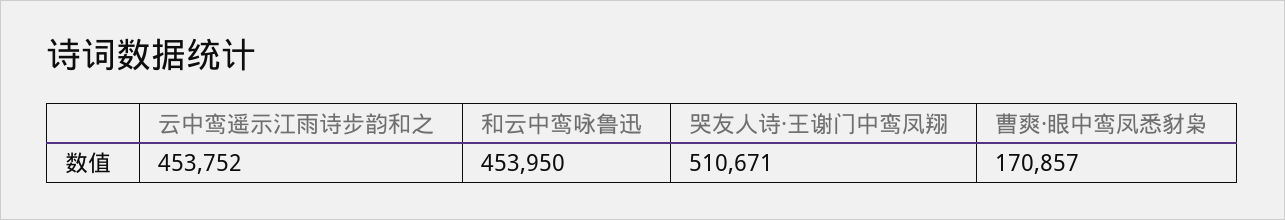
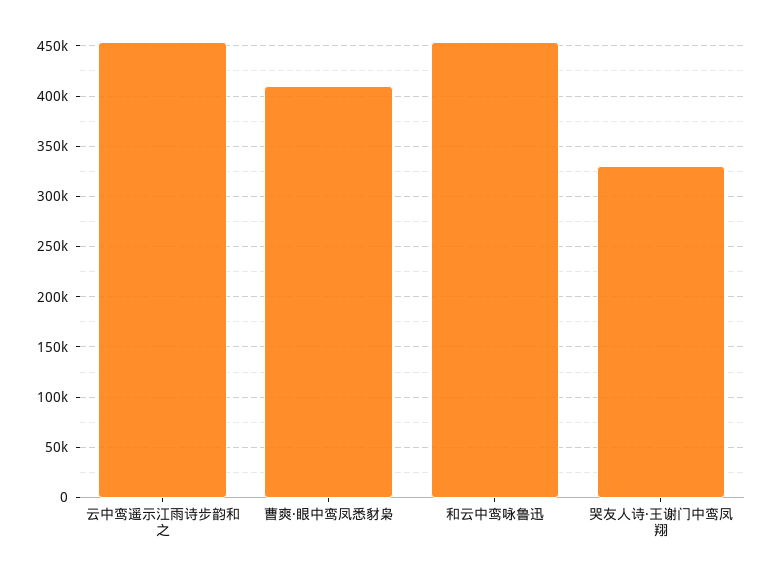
  {
    "云中鸾遥示江雨诗步韵和之": 453752,
    "和云中鸾咏鲁迅": 453950,
-   "哭友人诗·王谢门中鸾凤翔": 510671,
+   "哭友人诗·王谢门中鸾凤翔": 330000,
-   "曹爽·眼中鸾凤悉豺枭": 170857
+   "曹爽·眼中鸾凤悉豺枭": 410000
  }

